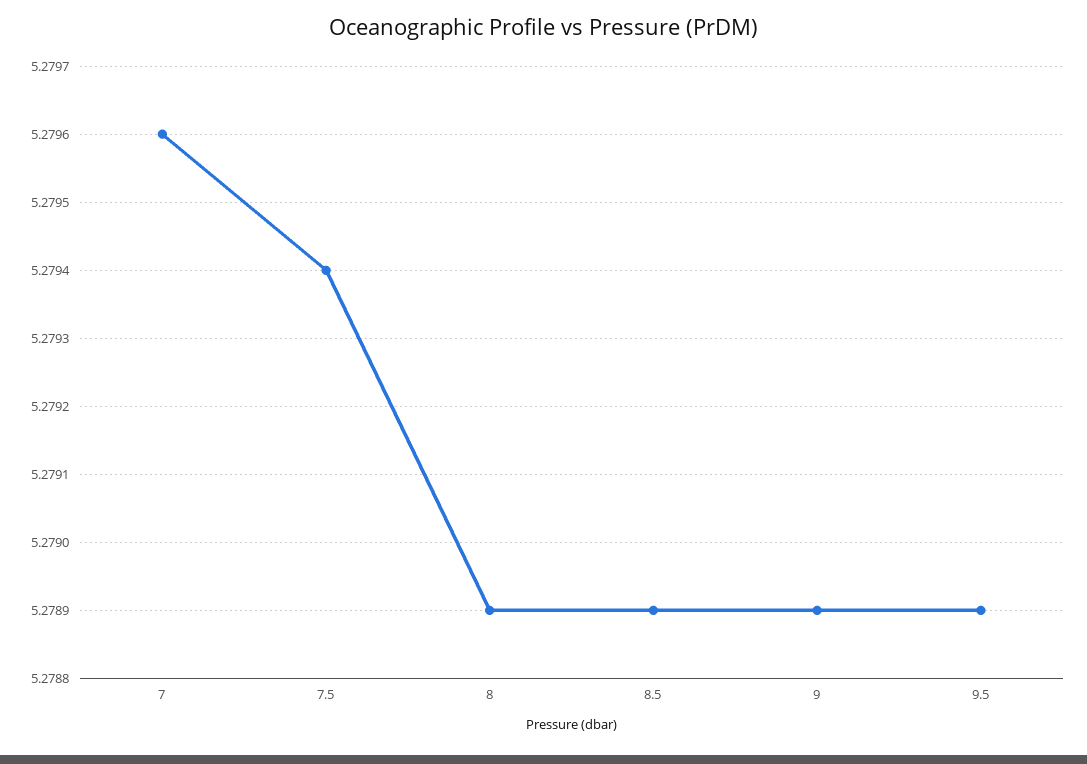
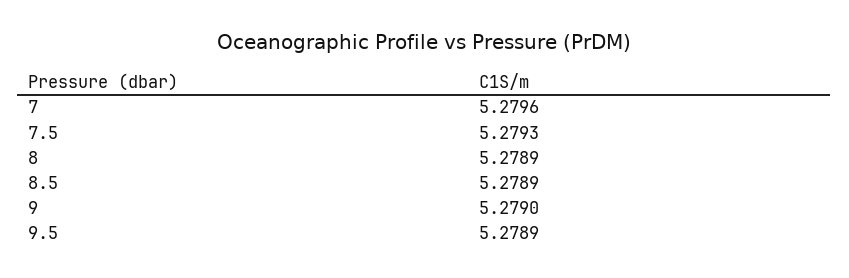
  {
    "7": 5.2796,
-   "7.5": 5.2794,
+   "7.5": 5.2793,
    "8": 5.2789,
    "8.5": 5.2789,
-   "9": 5.2789,
+   "9": 5.279,
    "9.5": 5.2789
  }

